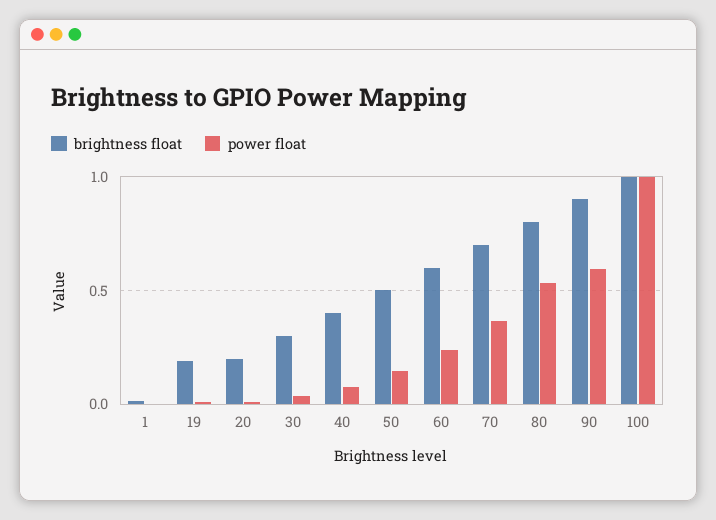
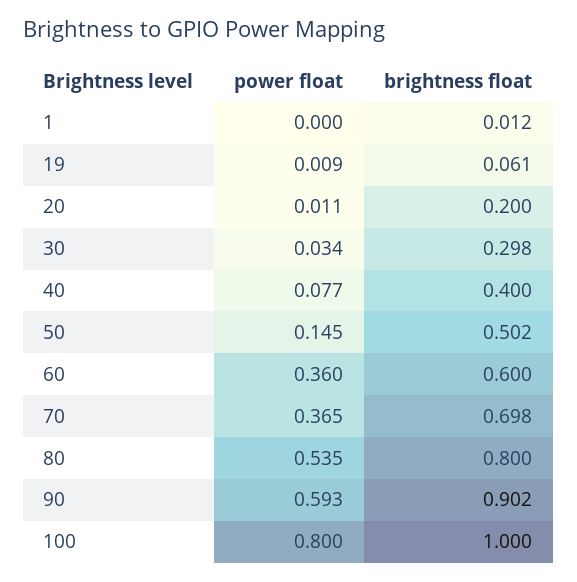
  {
    "brightness float": {
      "1": 0.012,
-     "19": 0.2,
+     "19": 0.061,
      "20": 0.2,
      "30": 0.298,
      "40": 0.4,
      "50": 0.502,
      "60": 0.6,
      "70": 0.698,
      "80": 0.8,
      "90": 0.902,
      "100": 1
    },
    "power float": {
      "1": 0,
      "19": 0.009,
      "20": 0.011,
      "30": 0.034,
      "40": 0.077,
      "50": 0.145,
-     "60": 0.25,
+     "60": 0.36,
      "70": 0.365,
      "80": 0.535,
      "90": 0.593,
-     "100": 1
+     "100": 0.8
    }
  }

